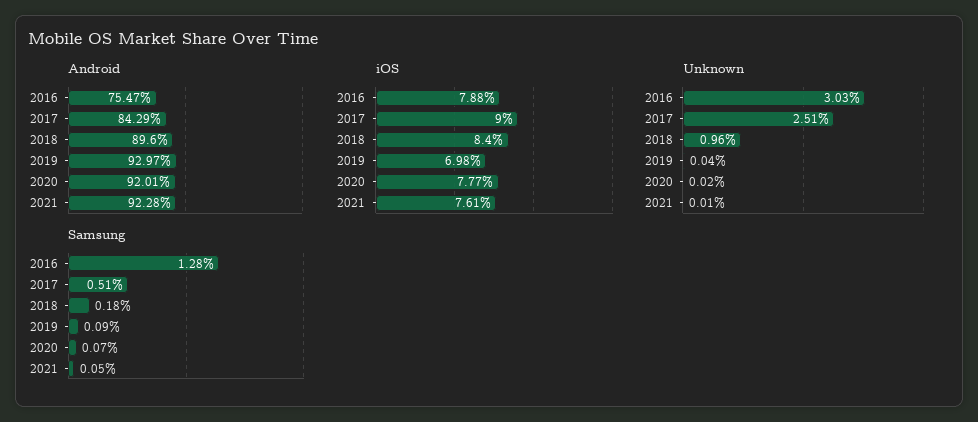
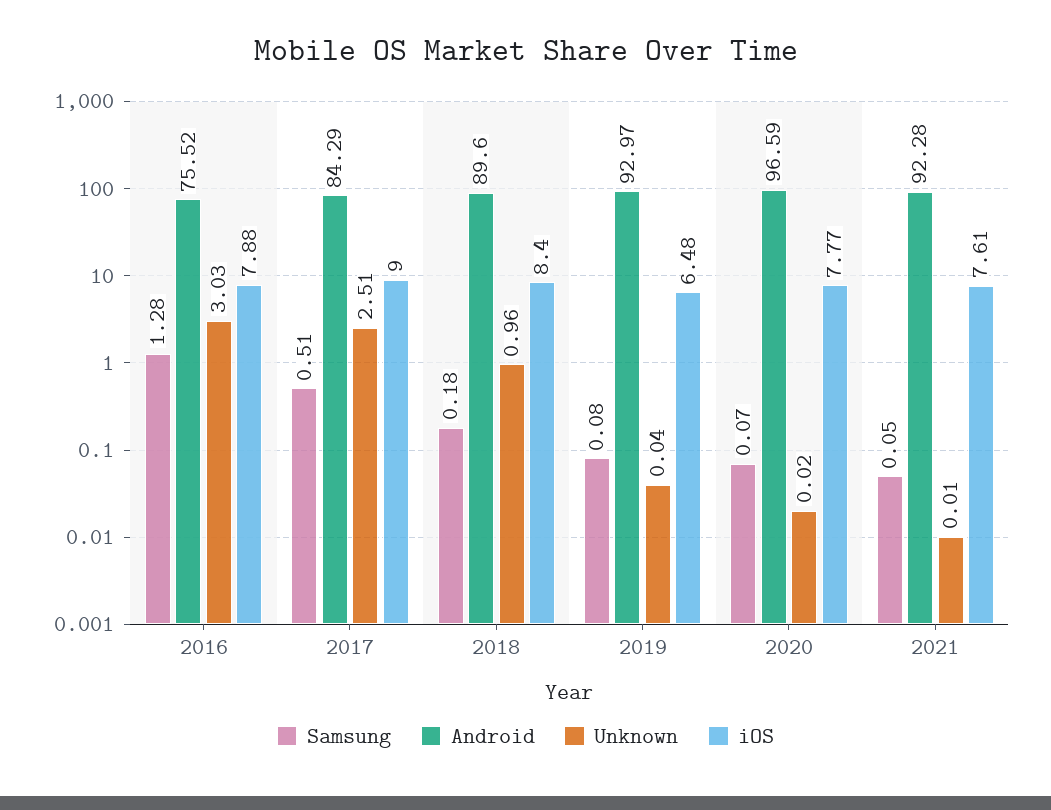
  {
    "Android": {
-     "2016": 75.47,
+     "2016": 75.52,
      "2017": 84.29,
      "2018": 89.6,
      "2019": 92.97,
-     "2020": 92.01,
+     "2020": 96.59,
      "2021": 92.28
    },
    "iOS": {
      "2016": 7.88,
      "2017": 9,
      "2018": 8.4,
-     "2019": 6.98,
+     "2019": 6.48,
      "2020": 7.77,
      "2021": 7.61
    },
    "Unknown": {
      "2016": 3.03,
      "2017": 2.51,
      "2018": 0.96,
      "2019": 0.04,
      "2020": 0.02,
      "2021": 0.01
    },
    "Samsung": {
      "2016": 1.28,
      "2017": 0.51,
      "2018": 0.18,
-     "2019": 0.09,
+     "2019": 0.08,
      "2020": 0.07,
      "2021": 0.05
    }
  }

